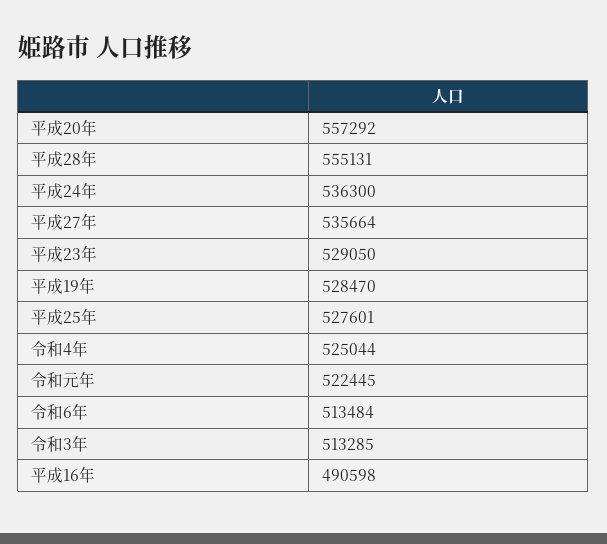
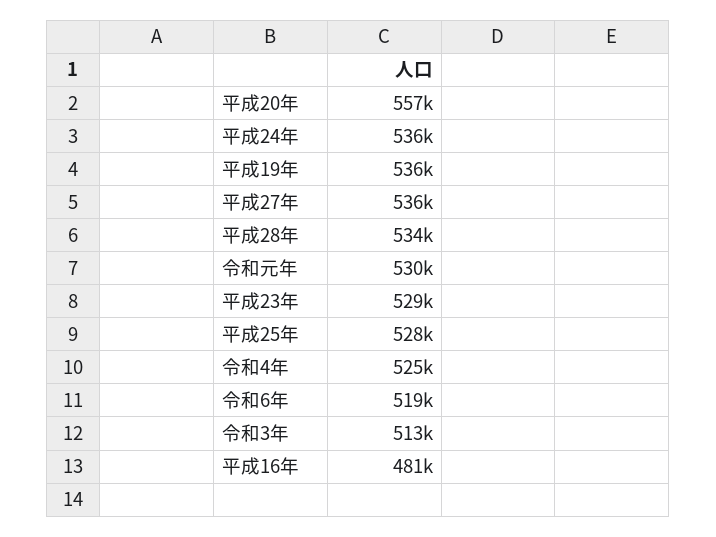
  {
    "平成20年": 557292,
-   "平成28年": 555131,
+   "平成28年": 534000,
    "平成24年": 536300,
    "平成27年": 535664,
    "平成23年": 529050,
-   "平成19年": 528470,
+   "平成19年": 536000,
    "平成25年": 527601,
    "令和4年": 525044,
-   "令和元年": 522445,
+   "令和元年": 530000,
-   "令和6年": 513484,
+   "令和6年": 519000,
    "令和3年": 513285,
-   "平成16年": 490598
+   "平成16年": 481000
  }

